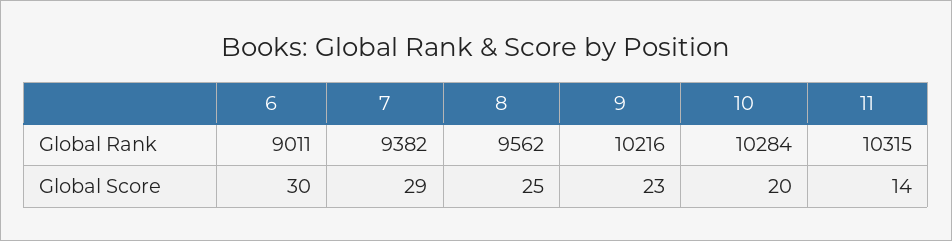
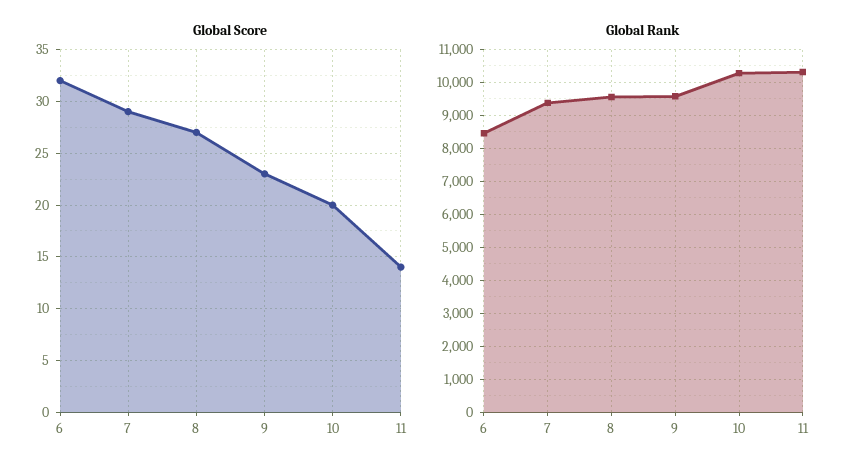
  {
    "Global Rank": {
-     "6": 9011,
+     "6": 8400,
      "7": 9382,
      "8": 9562,
-     "9": 10216,
+     "9": 9600,
      "10": 10284,
      "11": 10315
    },
    "Global Score": {
-     "6": 30,
+     "6": 32,
      "7": 29,
-     "8": 25,
+     "8": 27,
      "9": 23,
      "10": 20,
      "11": 14
    }
  }

